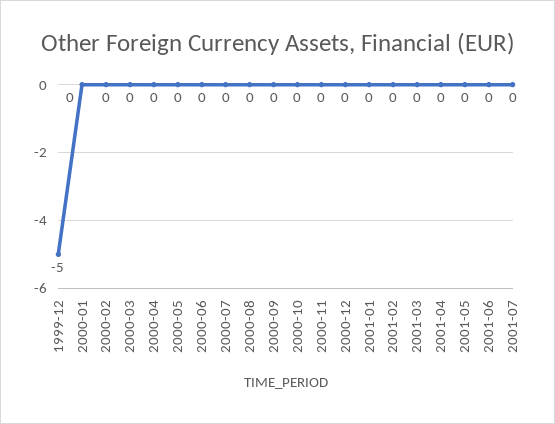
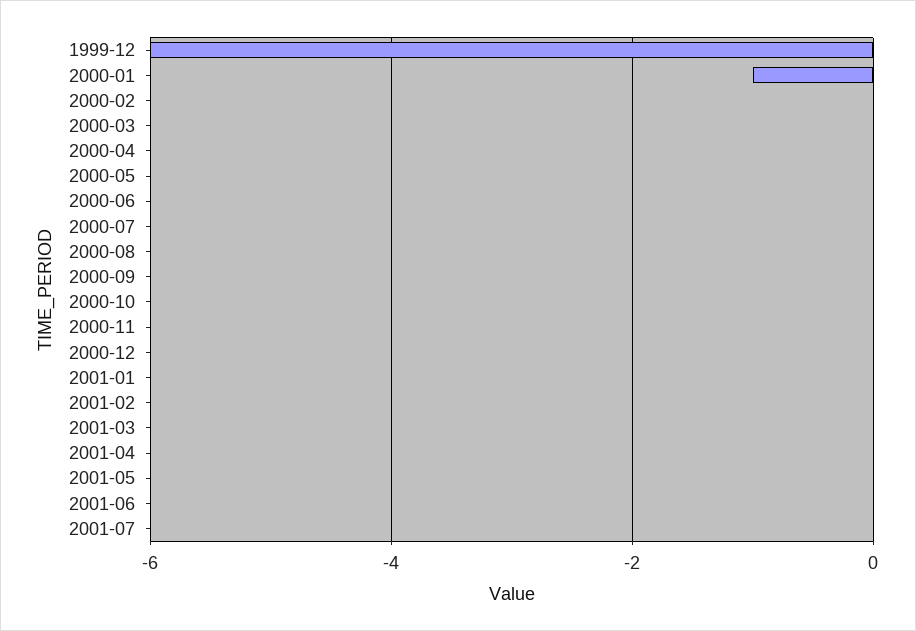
  {
-   "1999-12": -5,
+   "1999-12": -6,
-   "2000-01": 0,
+   "2000-01": -1,
    "2000-02": 0,
    "2000-03": 0,
    "2000-04": 0,
    "2000-05": 0,
    "2000-06": 0,
    "2000-07": 0,
    "2000-08": 0,
    "2000-09": 0,
    "2000-10": 0,
    "2000-11": 0,
    "2000-12": 0,
    "2001-01": 0,
    "2001-02": 0,
    "2001-03": 0,
    "2001-04": 0,
    "2001-05": 0,
    "2001-06": 0,
    "2001-07": 0
  }

